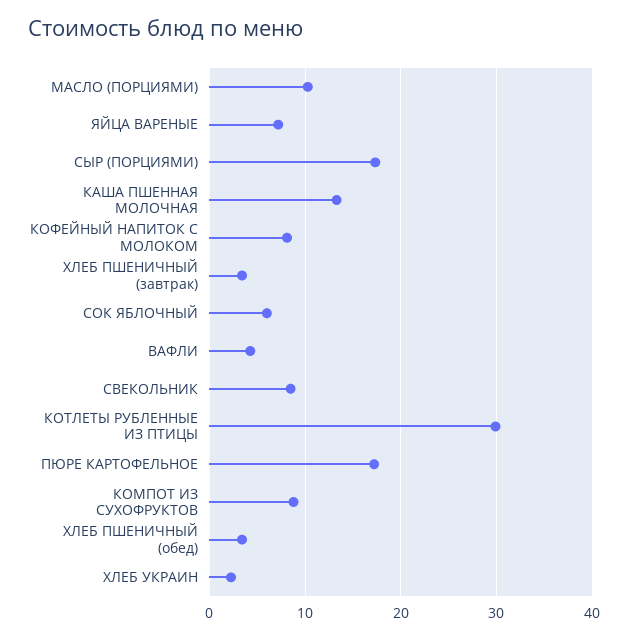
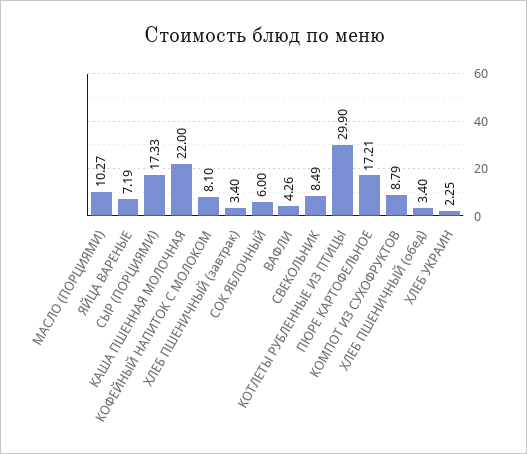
  {
    "МАСЛО (ПОРЦИЯМИ)": 10.27,
    "ЯЙЦА ВАРЕНЫЕ": 7.19,
    "СЫР (ПОРЦИЯМИ)": 17.33,
-   "КАША ПШЕННАЯ МОЛОЧНАЯ": 13,
+   "КАША ПШЕННАЯ МОЛОЧНАЯ": 22,
    "КОФЕЙНЫЙ НАПИТОК С МОЛОКОМ": 8.1,
    "ХЛЕБ ПШЕНИЧНЫЙ (завтрак)": 3.4,
    "СОК ЯБЛОЧНЫЙ": 6,
    "ВАФЛИ": 4.26,
    "СВЕКОЛЬНИК": 8.49,
    "КОТЛЕТЫ РУБЛЕННЫЕ ИЗ ПТИЦЫ": 29.9,
    "ПЮРЕ КАРТОФЕЛЬНОЕ": 17.21,
    "КОМПОТ ИЗ СУХОФРУКТОВ": 8.79,
    "ХЛЕБ ПШЕНИЧНЫЙ (обед)": 3.4,
    "ХЛЕБ УКРАИН": 2.25
  }

